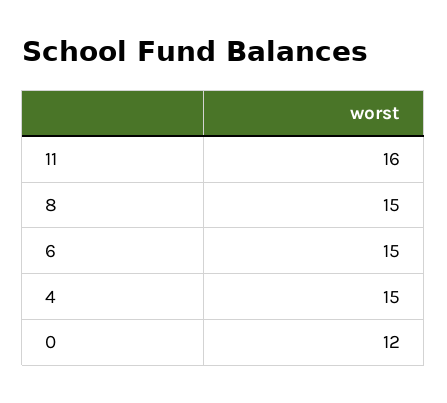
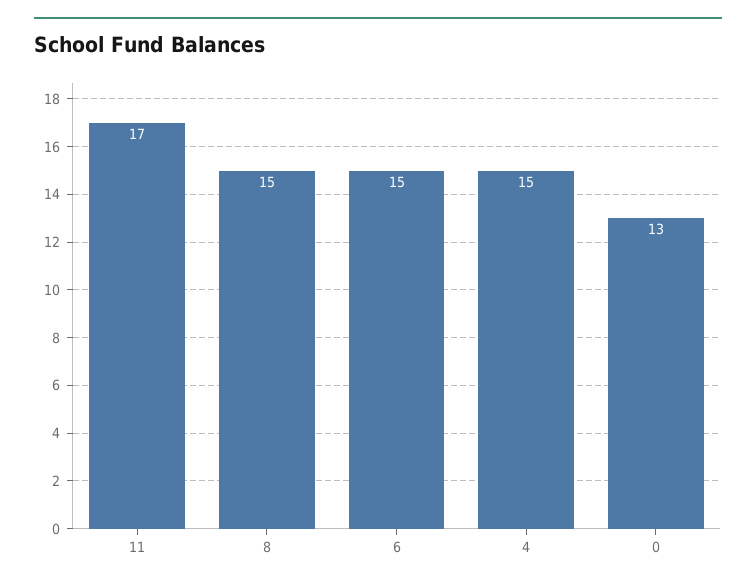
  {
-   "11": 16,
+   "11": 17,
    "8": 15,
    "6": 15,
    "4": 15,
-   "0": 12
+   "0": 13
  }

